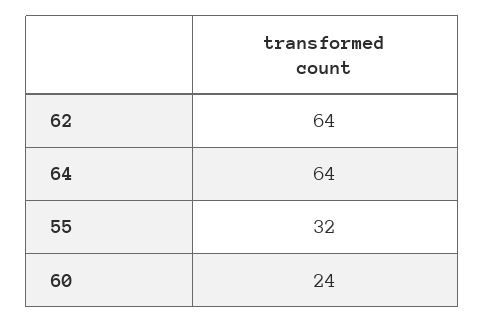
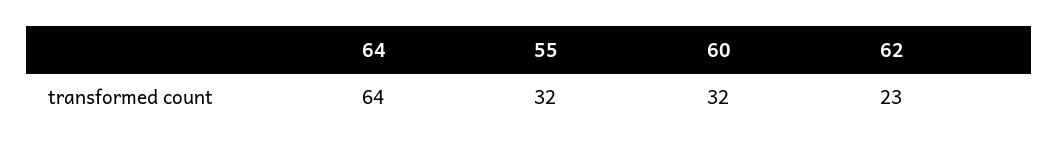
  {
-   "62": 64,
+   "62": 23,
    "64": 64,
    "55": 32,
-   "60": 24
+   "60": 32
  }

